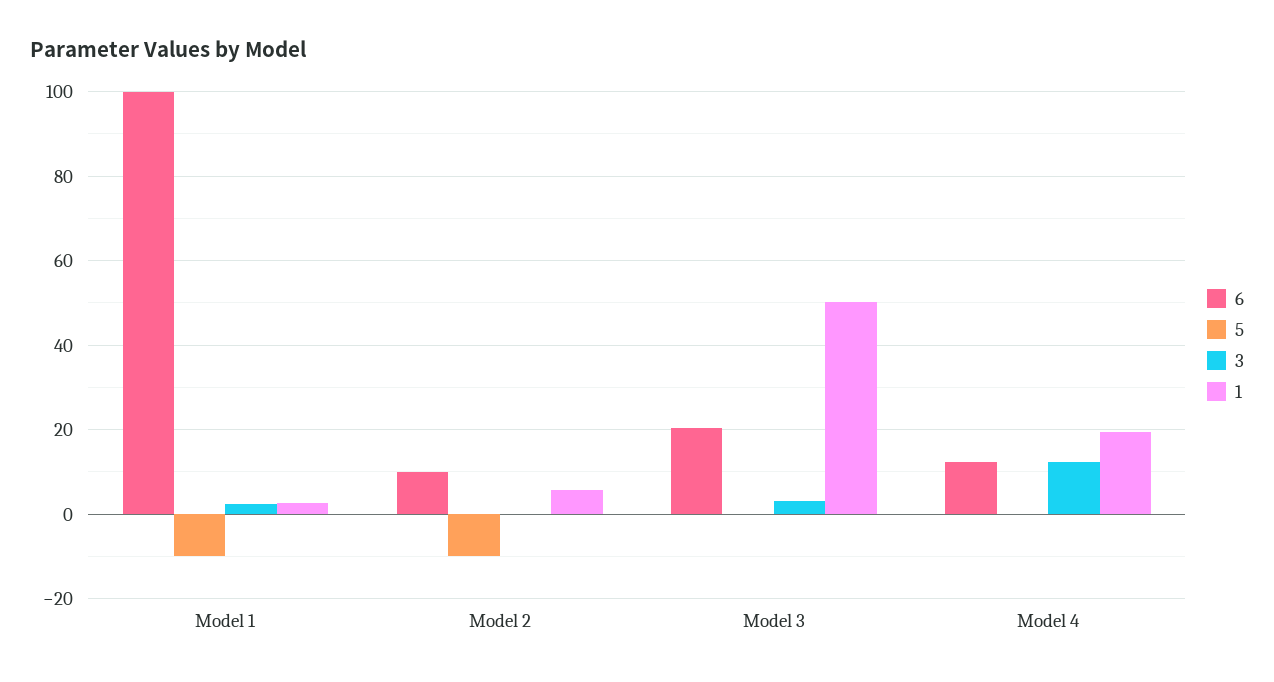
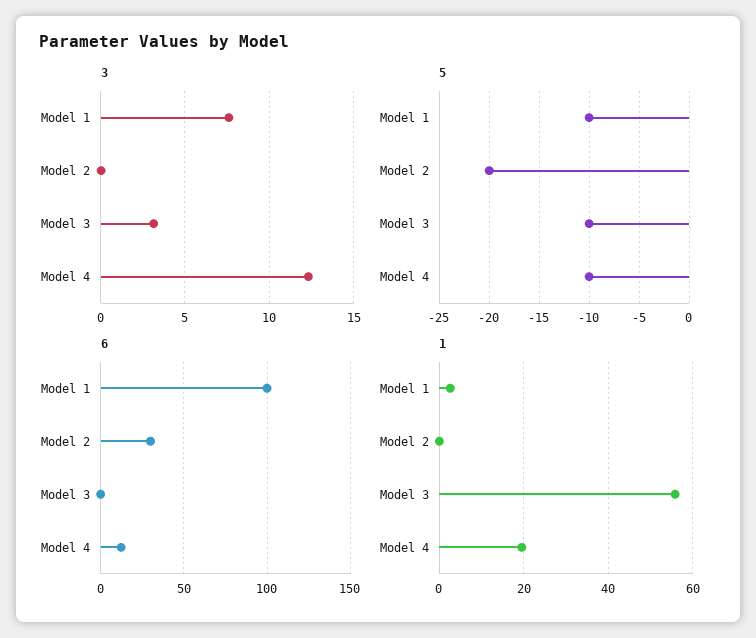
  {
    "6": {
      "Model 1": 100,
-     "Model 2": 10,
+     "Model 2": 30,
-     "Model 3": 20,
+     "Model 3": 0,
      "Model 4": 12
    },
    "5": {
      "Model 1": -10,
-     "Model 2": -10,
+     "Model 2": -20,
-     "Model 3": 0,
+     "Model 3": -10,
-     "Model 4": 0
+     "Model 4": -10
    },
    "3": {
-     "Model 1": 2,
+     "Model 1": 7.5,
      "Model 2": 0,
      "Model 3": 3,
      "Model 4": 12.5
    },
    "1": {
      "Model 1": 2,
-     "Model 2": 6,
+     "Model 2": 0,
-     "Model 3": 50,
+     "Model 3": 56,
      "Model 4": 20
    }
  }

